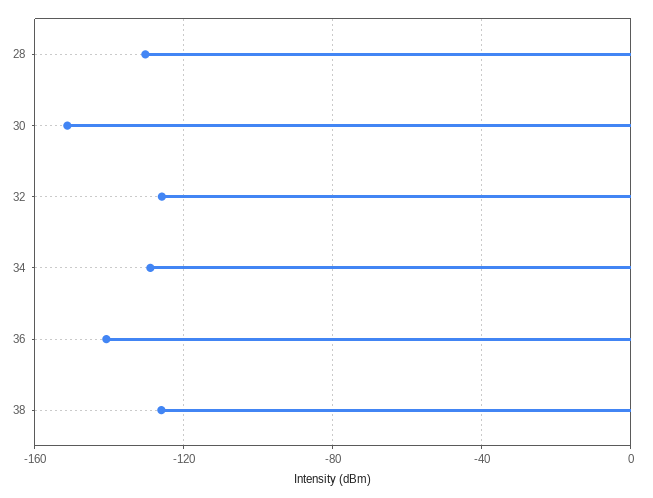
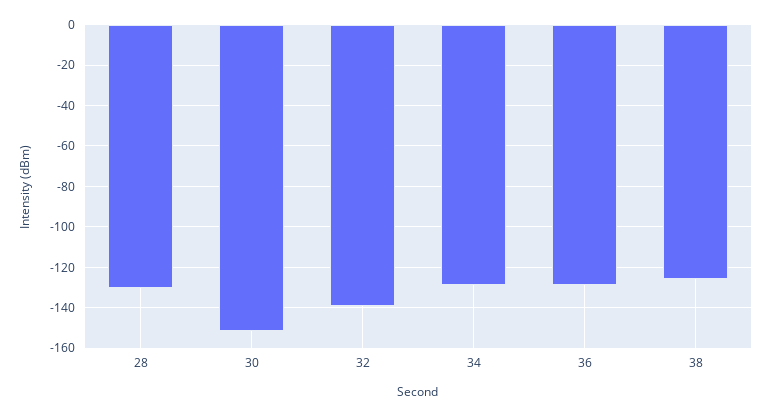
  {
    "28": -130,
    "30": -150,
-   "32": -125,
+   "32": -140,
    "34": -130,
-   "36": -140,
+   "36": -130,
    "38": -125
  }

